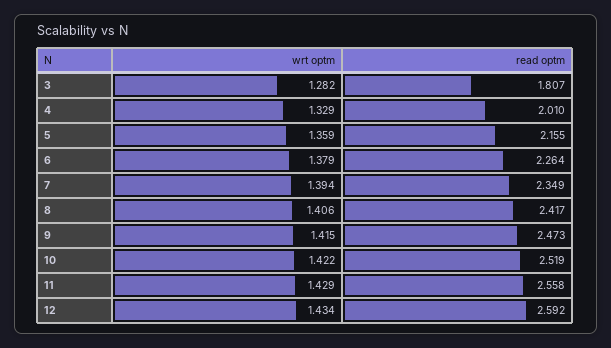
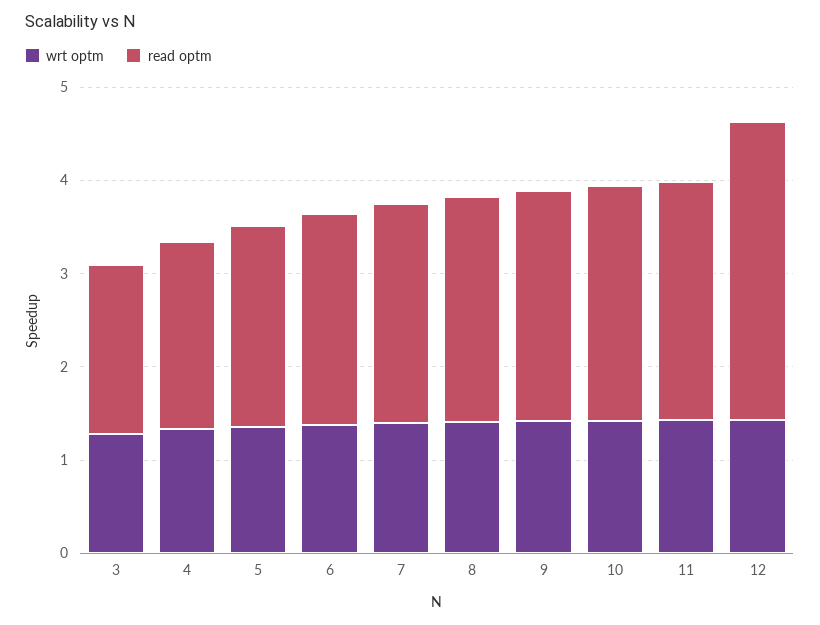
  {
    "wrt optm": {
      "3": 1.282,
      "4": 1.329,
      "5": 1.359,
      "6": 1.379,
      "7": 1.394,
      "8": 1.406,
      "9": 1.415,
      "10": 1.422,
      "11": 1.429,
      "12": 1.434
    },
    "read optm": {
      "3": 1.807,
      "4": 2.01,
      "5": 2.155,
      "6": 2.264,
      "7": 2.349,
      "8": 2.417,
      "9": 2.473,
      "10": 2.519,
      "11": 2.558,
-     "12": 2.592
+     "12": 3.2
    }
  }

